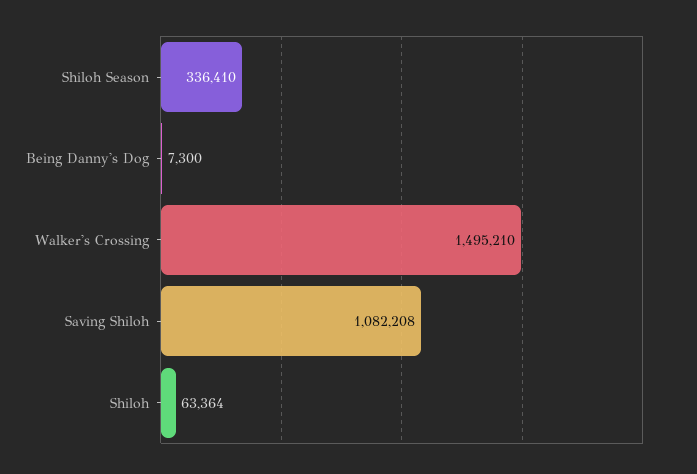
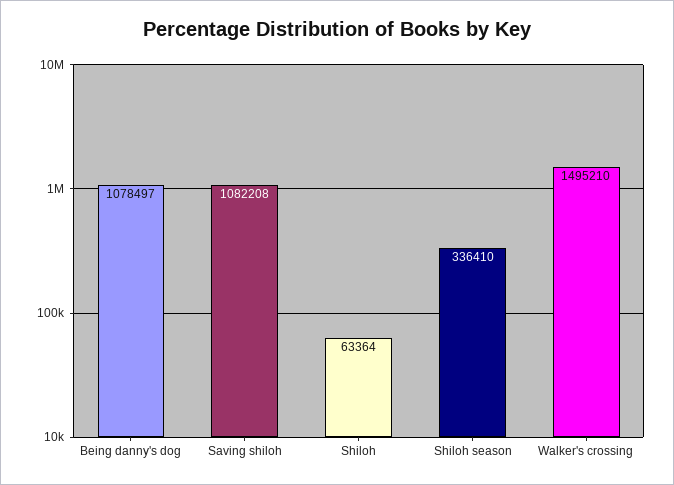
  {
    "Shiloh Season": 336410,
-   "Being Danny's Dog": 7300,
+   "Being Danny's Dog": 1078497,
    "Walker's Crossing": 1495210,
    "Saving Shiloh": 1082208,
    "Shiloh": 63364
  }

